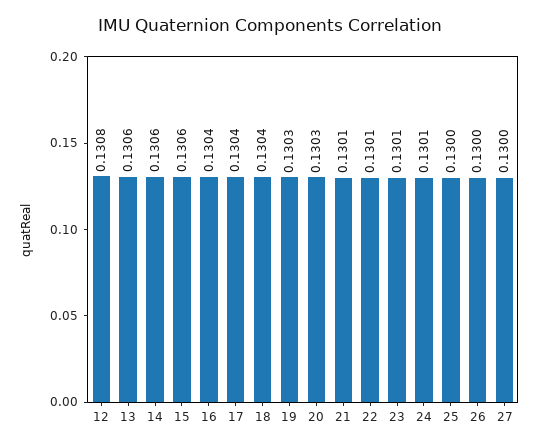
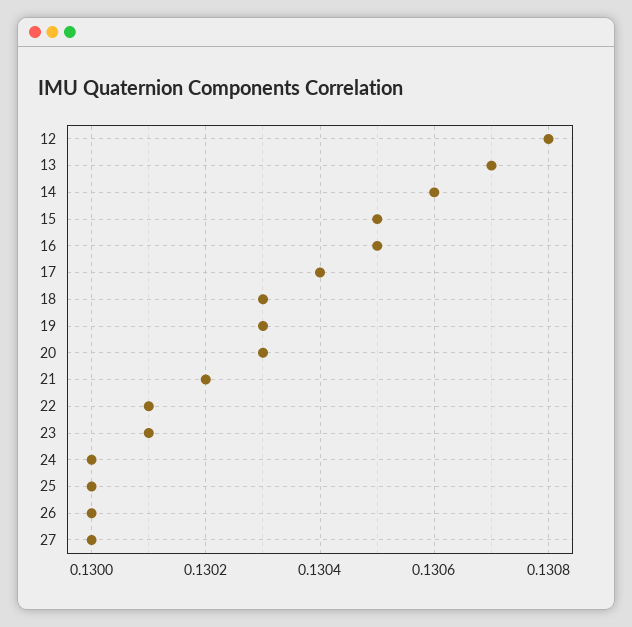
  {
    "12": 0.1308,
-   "13": 0.1306,
+   "13": 0.1307,
    "14": 0.1306,
-   "15": 0.1306,
+   "15": 0.1305,
-   "16": 0.1304,
+   "16": 0.1305,
    "17": 0.1304,
-   "18": 0.1304,
+   "18": 0.1303,
    "19": 0.1303,
    "20": 0.1303,
-   "21": 0.1301,
+   "21": 0.1302,
    "22": 0.1301,
    "23": 0.1301,
-   "24": 0.1301,
+   "24": 0.13,
    "25": 0.13,
    "26": 0.13,
    "27": 0.13
  }

